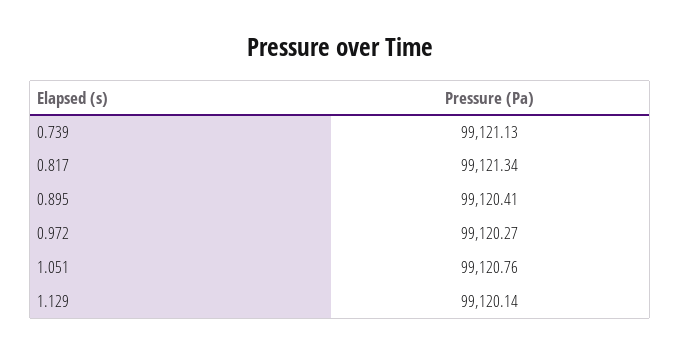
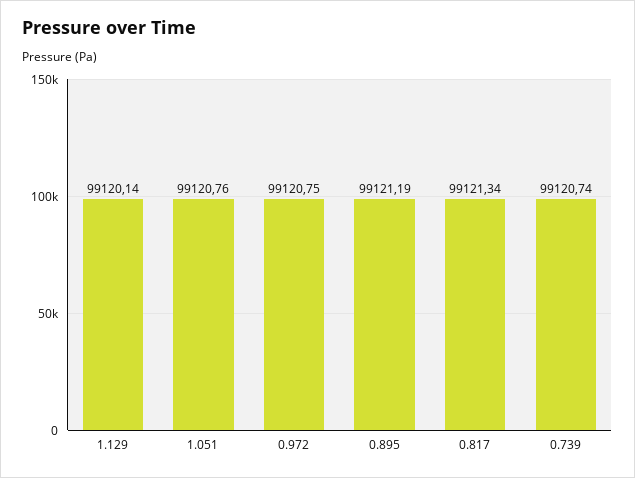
  {
-   "0.739": 99121.13,
+   "0.739": 99120.74,
    "0.817": 99121.34,
-   "0.895": 99120.41,
+   "0.895": 99121.19,
-   "0.972": 99120.27,
+   "0.972": 99120.75,
    "1.051": 99120.76,
    "1.129": 99120.14
  }

